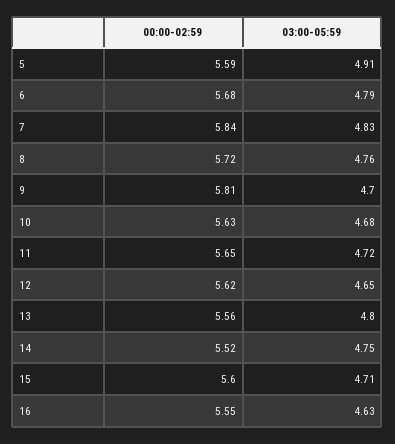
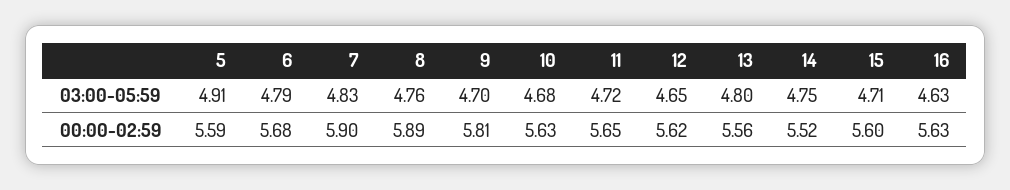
  {
    "00:00-02:59": {
      "5": 5.59,
      "6": 5.68,
-     "7": 5.84,
+     "7": 5.9,
-     "8": 5.72,
+     "8": 5.89,
      "9": 5.81,
      "10": 5.63,
      "11": 5.65,
      "12": 5.62,
      "13": 5.56,
      "14": 5.52,
      "15": 5.6,
-     "16": 5.55
+     "16": 5.63
    },
    "03:00-05:59": {
      "5": 4.91,
      "6": 4.79,
      "7": 4.83,
      "8": 4.76,
      "9": 4.7,
      "10": 4.68,
      "11": 4.72,
      "12": 4.65,
      "13": 4.8,
      "14": 4.75,
      "15": 4.71,
      "16": 4.63
    }
  }

